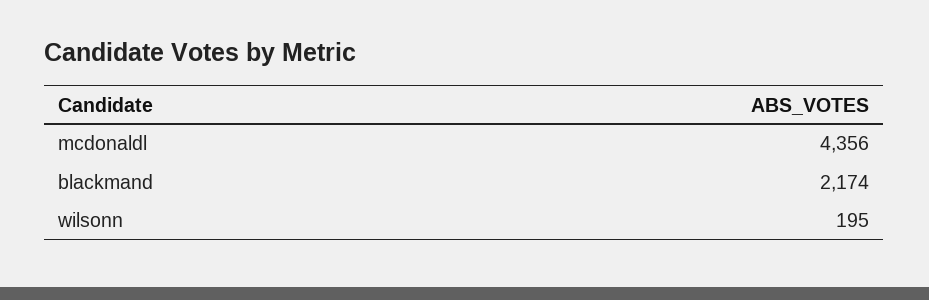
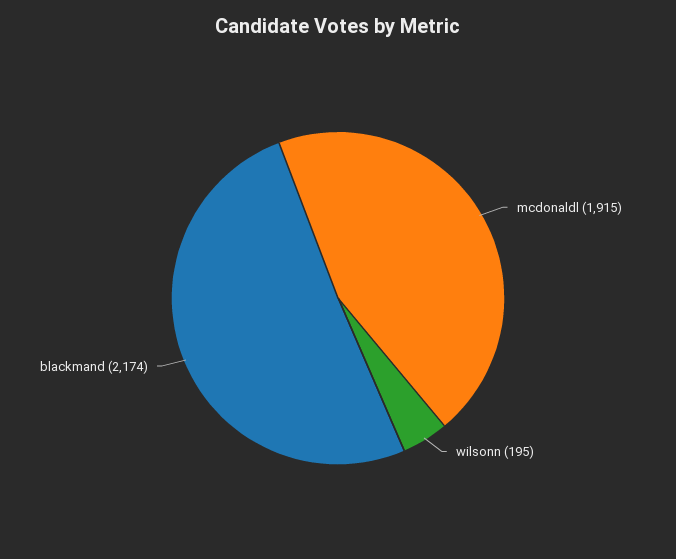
  {
-   "mcdonaldl": 4356,
+   "mcdonaldl": 1915,
    "blackmand": 2174,
    "wilsonn": 195
  }

